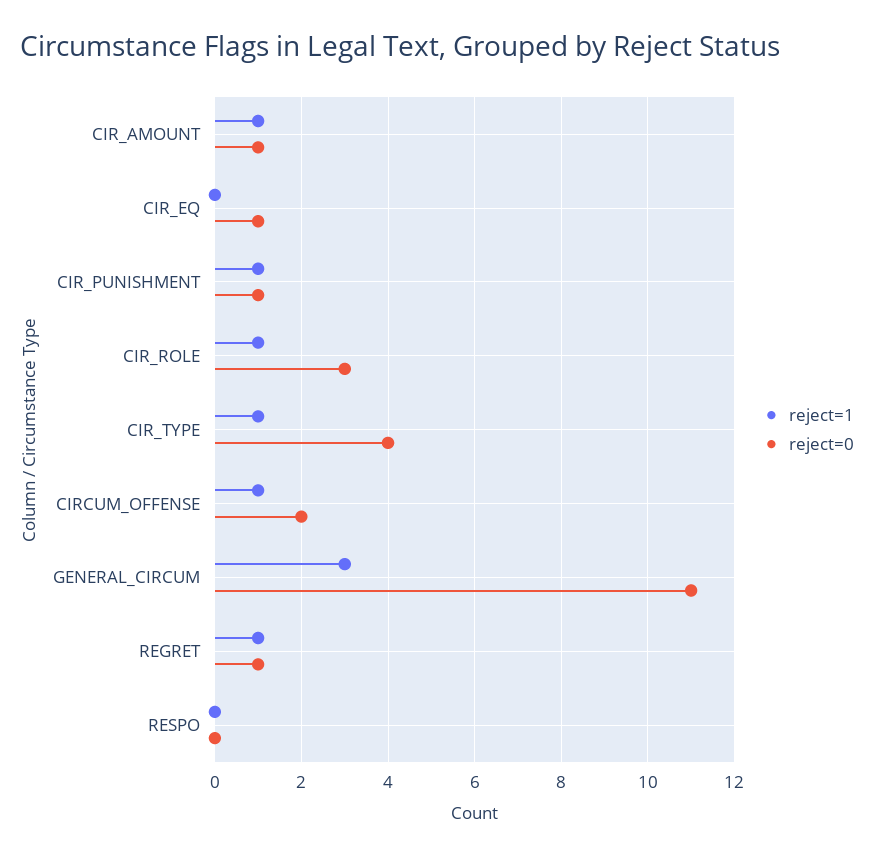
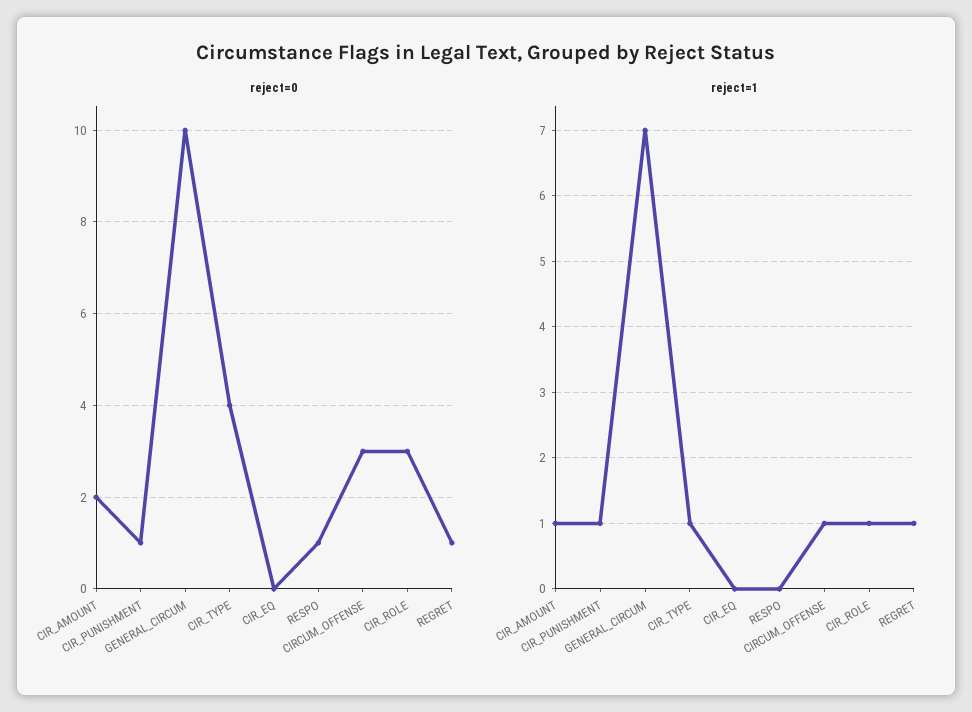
  {
    "reject=1": {
      "CIR_AMOUNT": 1,
      "CIR_EQ": 0,
      "CIR_PUNISHMENT": 1,
      "CIR_ROLE": 1,
      "CIR_TYPE": 1,
      "CIRCUM_OFFENSE": 1,
-     "GENERAL_CIRCUM": 3,
+     "GENERAL_CIRCUM": 7,
      "REGRET": 1,
      "RESPO": 0
    },
    "reject=0": {
-     "CIR_AMOUNT": 1,
+     "CIR_AMOUNT": 2,
-     "CIR_EQ": 1,
+     "CIR_EQ": 0,
      "CIR_PUNISHMENT": 1,
      "CIR_ROLE": 3,
      "CIR_TYPE": 4,
-     "CIRCUM_OFFENSE": 2,
+     "CIRCUM_OFFENSE": 3,
-     "GENERAL_CIRCUM": 11,
+     "GENERAL_CIRCUM": 10,
      "REGRET": 1,
-     "RESPO": 0
+     "RESPO": 1
    }
  }

